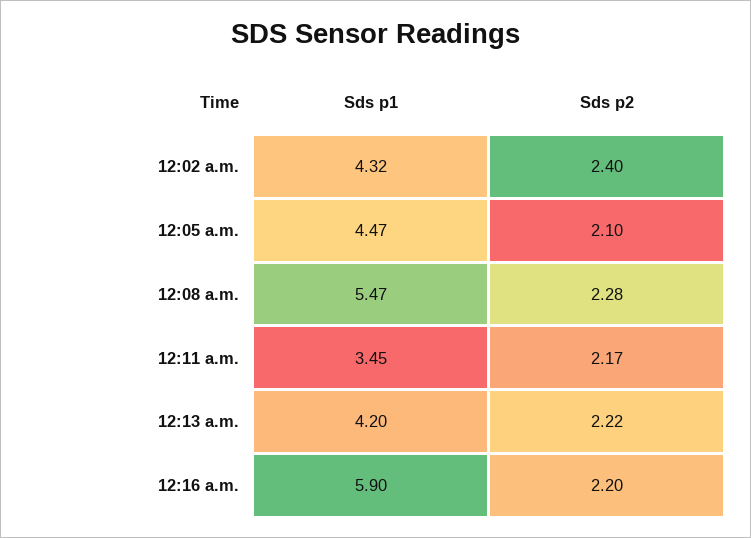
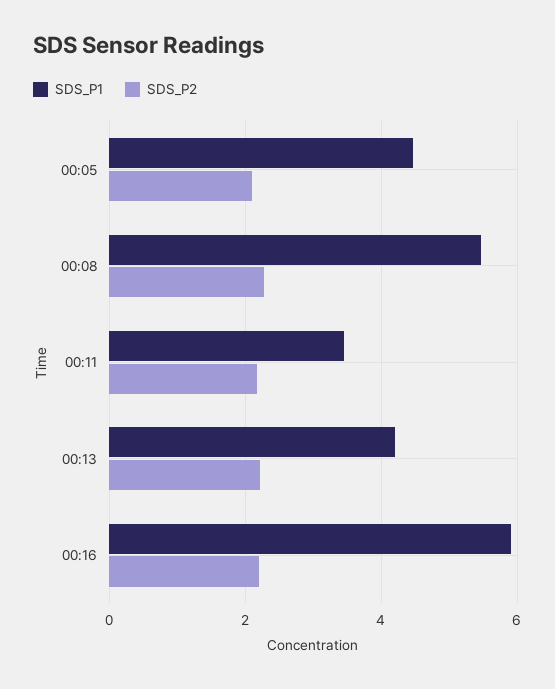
  {
    "Sds p1": {
-     "12:02 a.m.": 4.32,
      "12:05 a.m.": 4.47,
      "12:08 a.m.": 5.47,
      "12:11 a.m.": 3.45,
      "12:13 a.m.": 4.2,
      "12:16 a.m.": 5.9
    },
    "Sds p2": {
-     "12:02 a.m.": 2.4,
      "12:05 a.m.": 2.1,
      "12:08 a.m.": 2.28,
      "12:11 a.m.": 2.17,
      "12:13 a.m.": 2.22,
      "12:16 a.m.": 2.2
    }
  }

